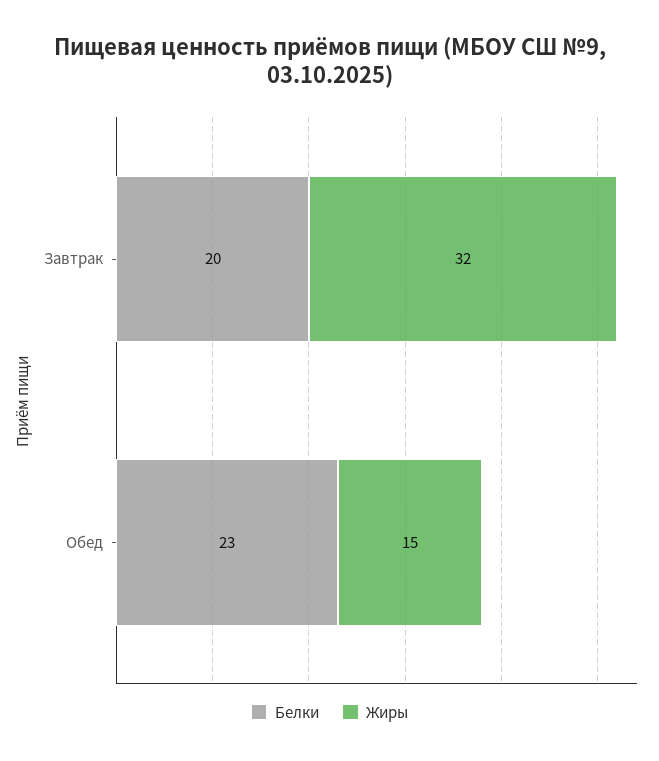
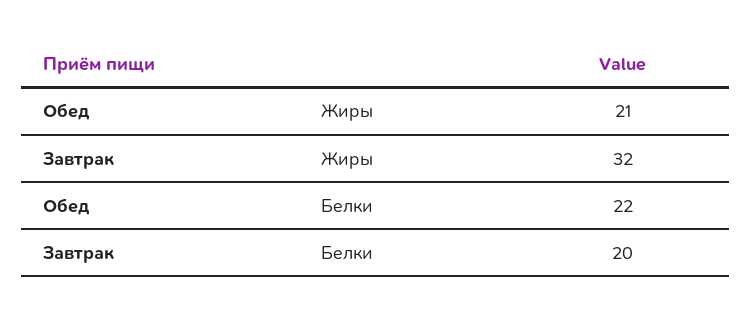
  {
    "Белки": {
      "Завтрак": 20,
-     "Обед": 23
+     "Обед": 22
    },
    "Жиры": {
      "Завтрак": 32,
-     "Обед": 15
+     "Обед": 21
    }
  }

